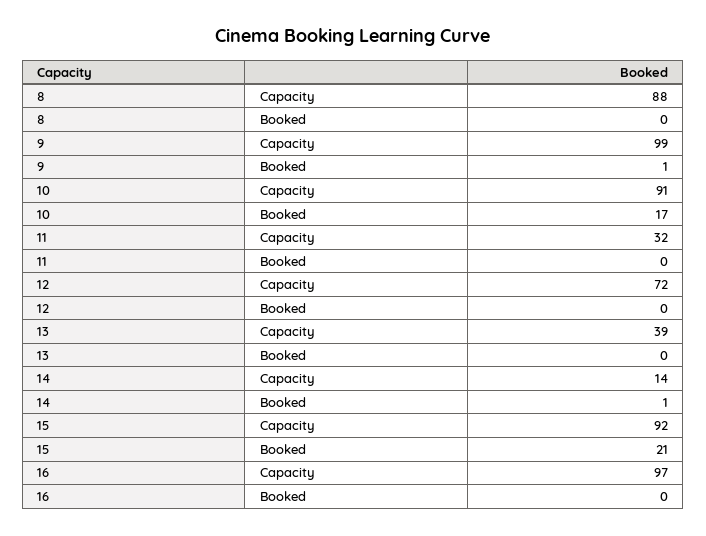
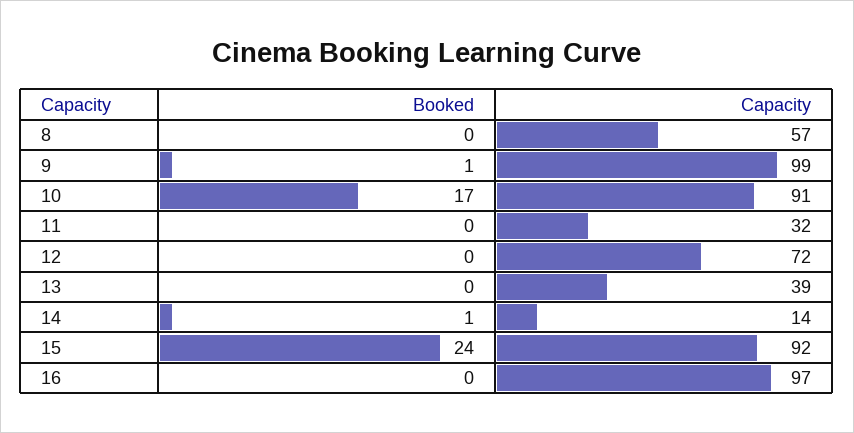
  {
    "8": {
-     "Capacity": 88,
+     "Capacity": 57,
      "Booked": 0
    },
    "9": {
      "Capacity": 99,
      "Booked": 1
    },
    "10": {
      "Capacity": 91,
      "Booked": 17
    },
    "11": {
      "Capacity": 32,
      "Booked": 0
    },
    "12": {
      "Capacity": 72,
      "Booked": 0
    },
    "13": {
      "Capacity": 39,
      "Booked": 0
    },
    "14": {
      "Capacity": 14,
      "Booked": 1
    },
    "15": {
      "Capacity": 92,
-     "Booked": 21
+     "Booked": 24
    },
    "16": {
      "Capacity": 97,
      "Booked": 0
    }
  }

